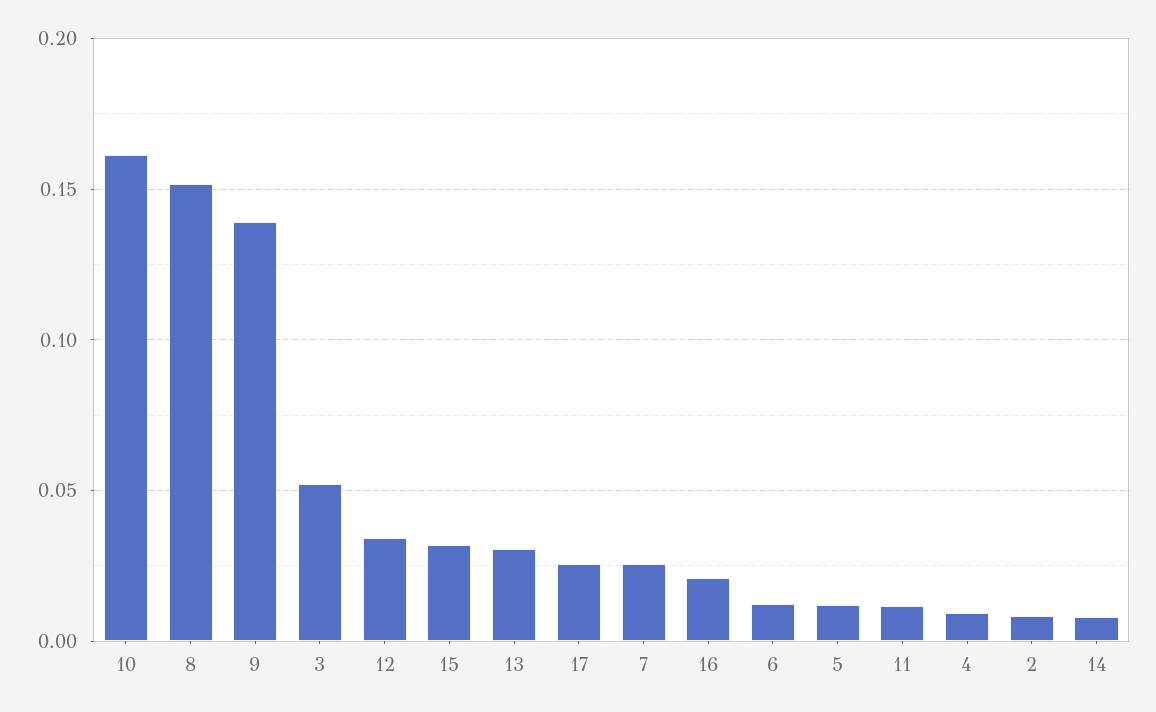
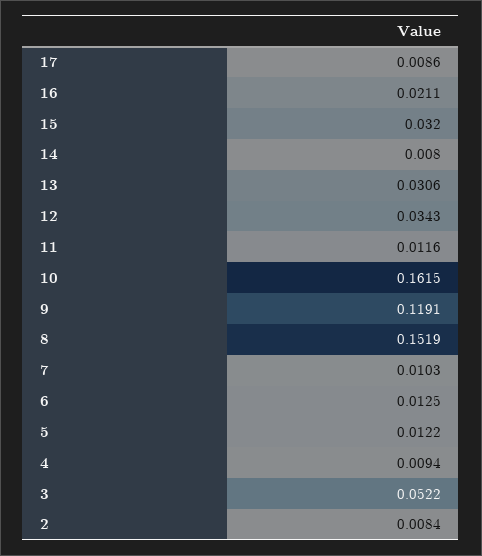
  {
    "10": 0.1615,
    "8": 0.1519,
-   "9": 0.14,
+   "9": 0.1191,
    "3": 0.0522,
    "12": 0.0343,
    "15": 0.032,
    "13": 0.0306,
-   "17": 0.025,
+   "17": 0.0086,
-   "7": 0.025,
+   "7": 0.0103,
    "16": 0.0211,
    "6": 0.0125,
    "5": 0.0122,
    "11": 0.0116,
    "4": 0.0094,
    "2": 0.0084,
    "14": 0.008
  }

